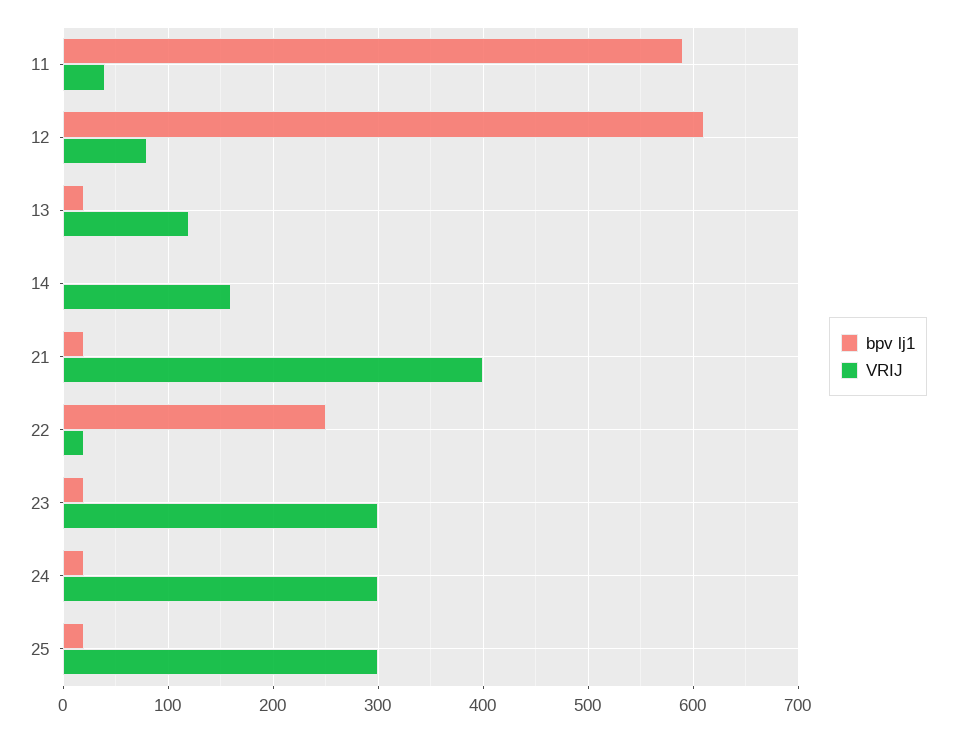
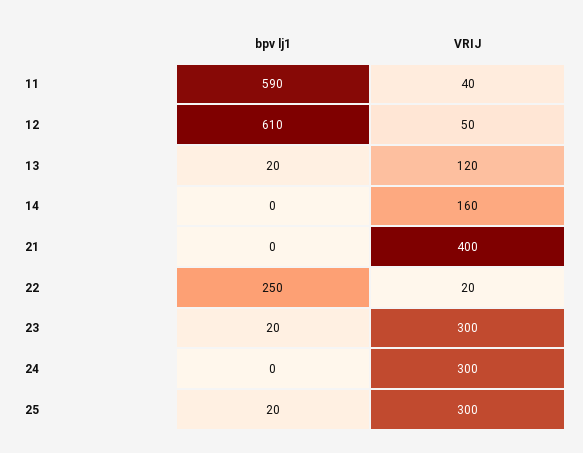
  {
    "bpv lj1": {
      "11": 590,
      "12": 610,
      "13": 20,
      "14": 0,
-     "21": 20,
+     "21": 0,
      "22": 250,
      "23": 20,
-     "24": 20,
+     "24": 0,
      "25": 20
    },
    "VRIJ": {
      "11": 40,
-     "12": 80,
+     "12": 50,
      "13": 120,
      "14": 160,
      "21": 400,
      "22": 20,
      "23": 300,
      "24": 300,
      "25": 300
    }
  }

